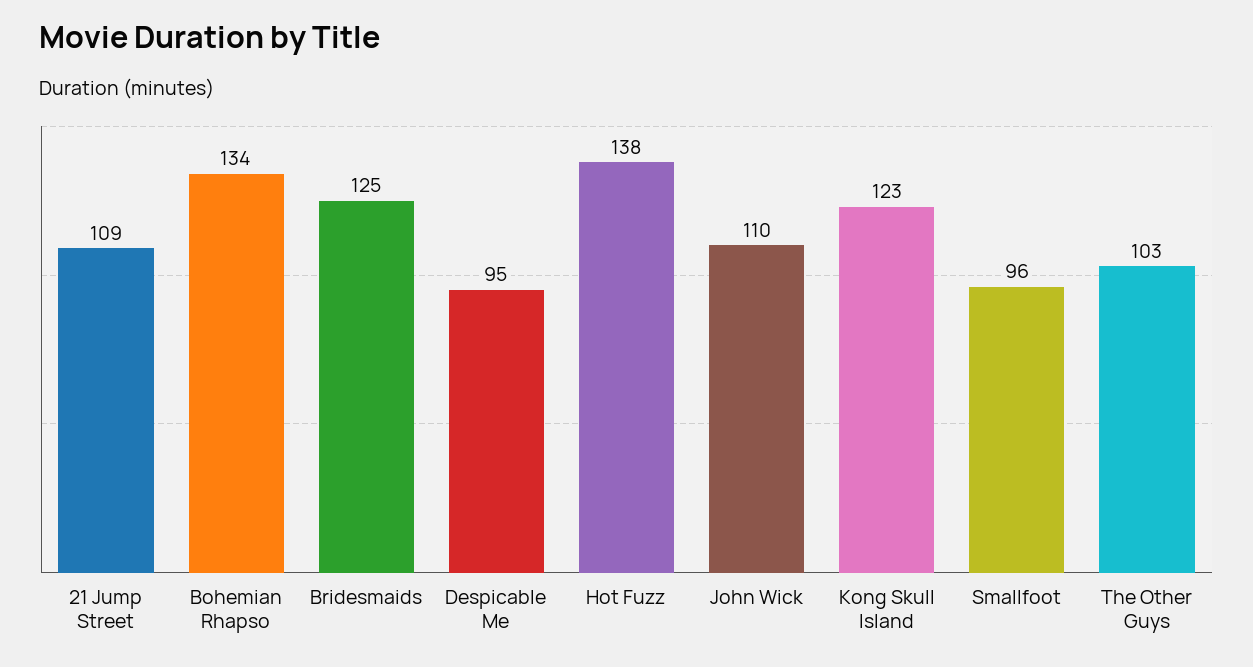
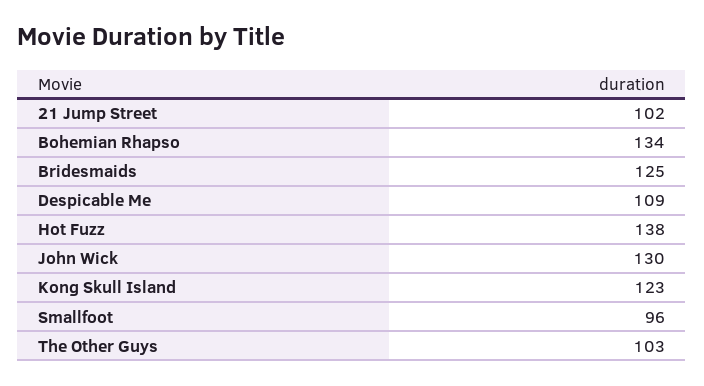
  {
-   "21 Jump Street": 109,
+   "21 Jump Street": 102,
    "Bohemian Rhapso": 134,
    "Bridesmaids": 125,
-   "Despicable Me": 95,
+   "Despicable Me": 109,
    "Hot Fuzz": 138,
-   "John Wick": 110,
+   "John Wick": 130,
    "Kong Skull Island": 123,
    "Smallfoot": 96,
    "The Other Guys": 103
  }

